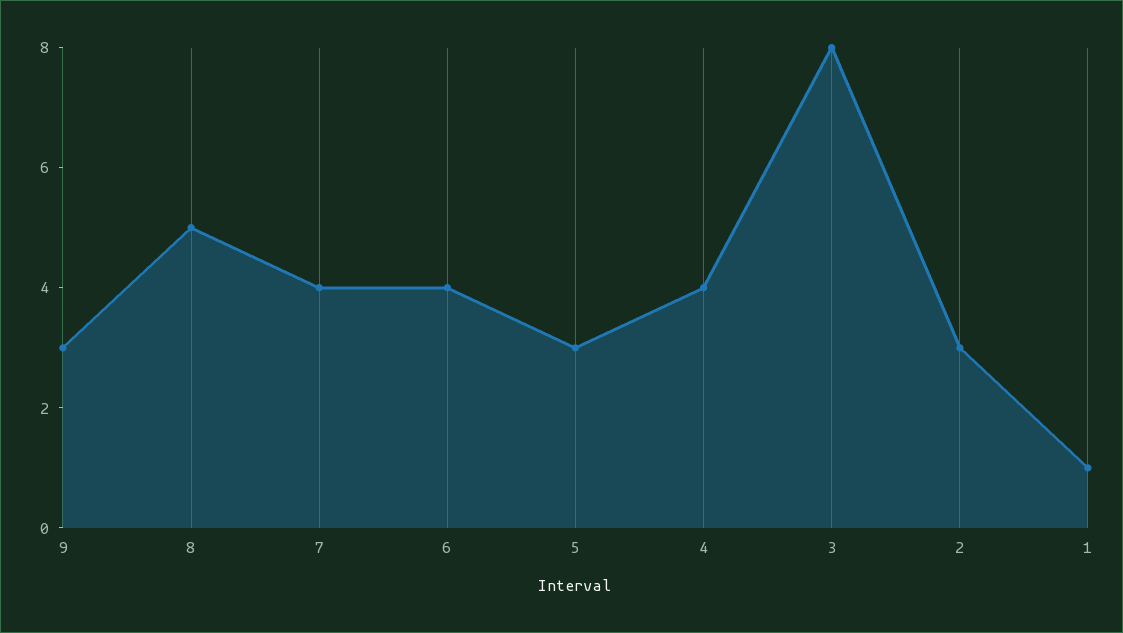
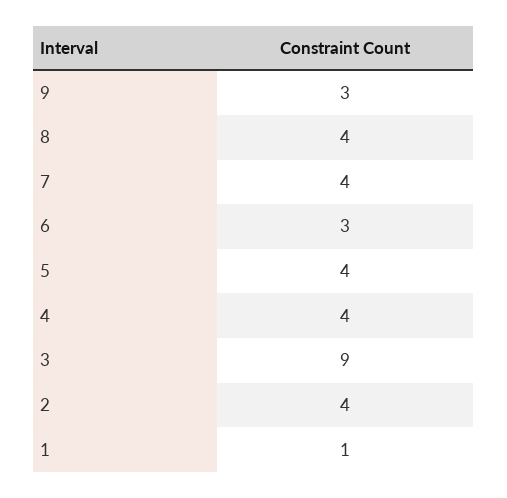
  {
    "9": 3,
-   "8": 5,
+   "8": 4,
    "7": 4,
-   "6": 4,
+   "6": 3,
-   "5": 3,
+   "5": 4,
    "4": 4,
-   "3": 8,
+   "3": 9,
-   "2": 3,
+   "2": 4,
    "1": 1
  }

